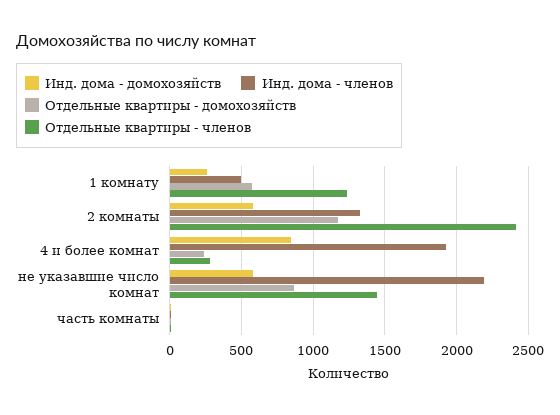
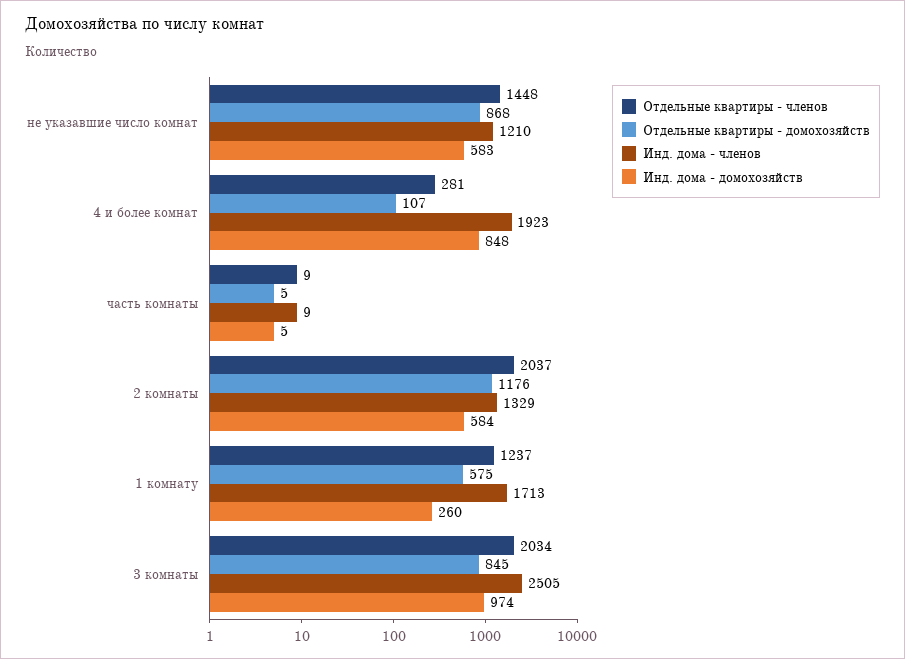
  {
    "Инд. дома - домохозяйств": {
      "1 комнату": 260,
      "2 комнаты": 584,
      "4 и более комнат": 848,
      "не указавшие число комнат": 583,
-     "часть комнаты": 5
+     "часть комнаты": 5,
+     "3 комнаты": 974
    },
    "Инд. дома - членов": {
-     "1 комнату": 500,
+     "1 комнату": 1713,
      "2 комнаты": 1329,
      "4 и более комнат": 1923,
-     "не указавшие число комнат": 2200,
+     "не указавшие число комнат": 1210,
-     "часть комнаты": 9
+     "часть комнаты": 9,
+     "3 комнаты": 2505
    },
    "Отдельные квартиры - домохозяйств": {
      "1 комнату": 575,
      "2 комнаты": 1176,
-     "4 и более комнат": 250,
+     "4 и более комнат": 107,
      "не указавшие число комнат": 868,
-     "часть комнаты": 5
+     "часть комнаты": 5,
+     "3 комнаты": 845
    },
    "Отдельные квартиры - членов": {
      "1 комнату": 1237,
-     "2 комнаты": 2400,
+     "2 комнаты": 2037,
      "4 и более комнат": 281,
      "не указавшие число комнат": 1448,
-     "часть комнаты": 9
+     "часть комнаты": 9,
+     "3 комнаты": 2034
    }
  }

